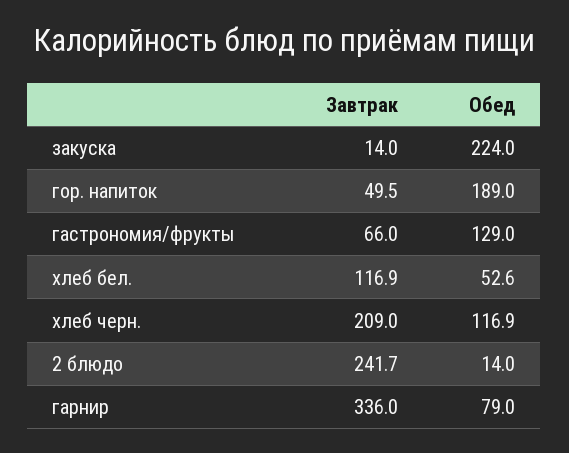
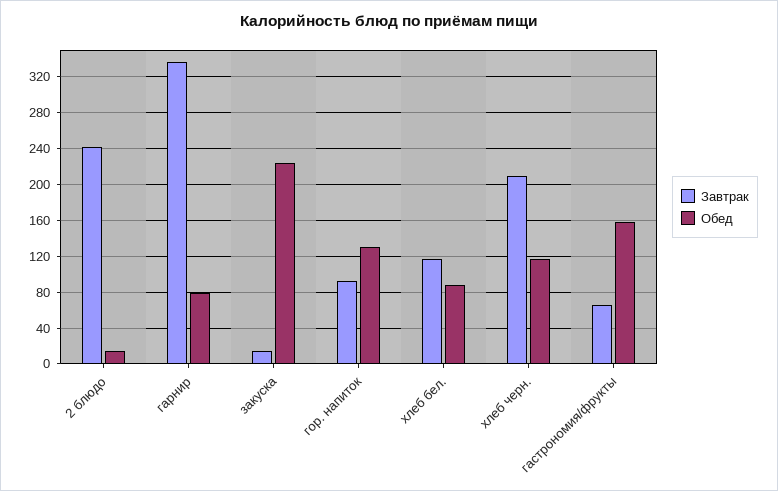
  {
    "Завтрак": {
      "закуска": 14,
-     "гор. напиток": 49.5,
+     "гор. напиток": 90,
      "гастрономия/фрукты": 66,
      "хлеб бел.": 116.9,
      "хлеб черн.": 209,
      "2 блюдо": 241.7,
      "гарнир": 336
    },
    "Обед": {
      "закуска": 224,
-     "гор. напиток": 189,
+     "гор. напиток": 130,
-     "гастрономия/фрукты": 129,
+     "гастрономия/фрукты": 160,
-     "хлеб бел.": 52.6,
+     "хлеб бел.": 90,
      "хлеб черн.": 116.9,
      "2 блюдо": 14,
      "гарнир": 79
    }
  }

